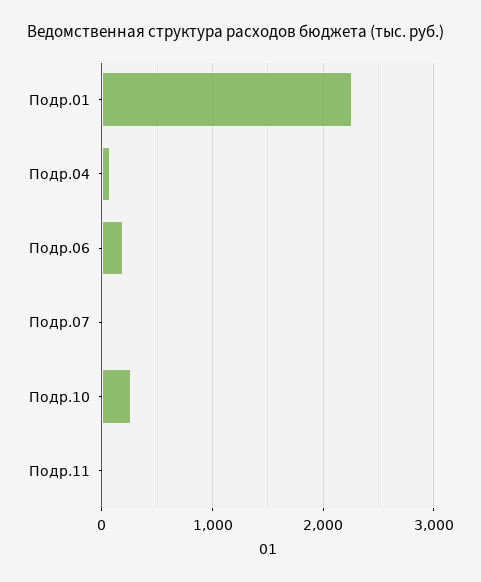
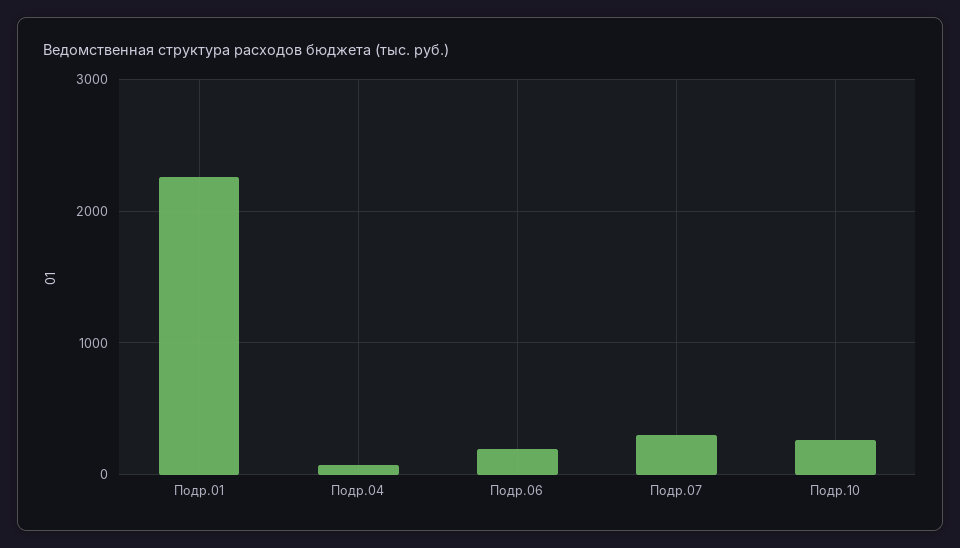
  {
    "Подр.01": 2300,
    "Подр.04": 100,
    "Подр.06": 200,
-   "Подр.07": 0,
+   "Подр.07": 300,
-   "Подр.10": 300,
+   "Подр.10": 300
-   "Подр.11": 0
  }

